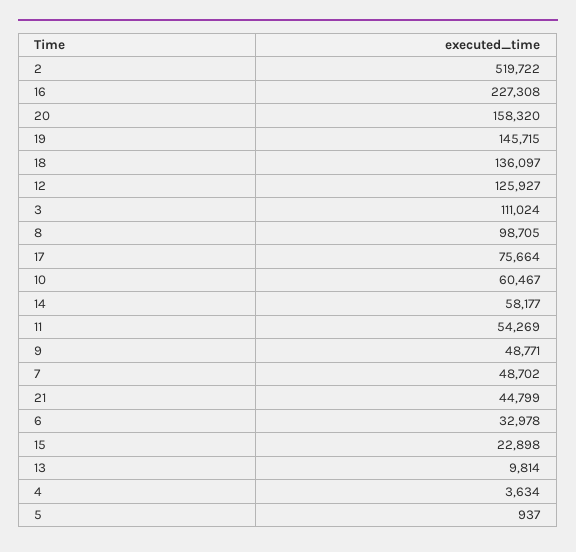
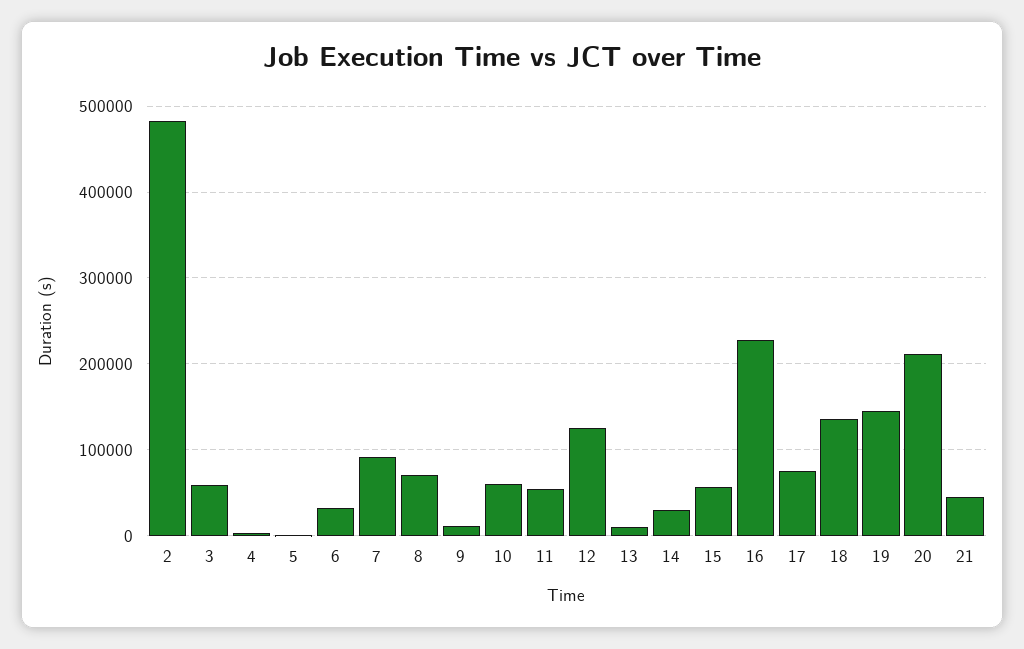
  {
-   "2": 519722,
+   "2": 480000,
    "16": 227308,
-   "20": 158320,
+   "20": 210000,
    "19": 145715,
    "18": 136097,
    "12": 125927,
-   "3": 111024,
+   "3": 60000,
-   "8": 98705,
+   "8": 70000,
    "17": 75664,
    "10": 60467,
-   "14": 58177,
+   "14": 30000,
    "11": 54269,
-   "9": 48771,
+   "9": 10000,
-   "7": 48702,
+   "7": 90000,
    "21": 44799,
    "6": 32978,
-   "15": 22898,
+   "15": 60000,
    "13": 9814,
    "4": 3634,
    "5": 937
  }

